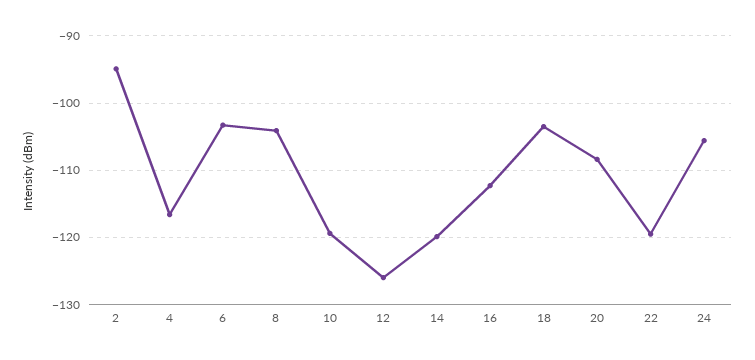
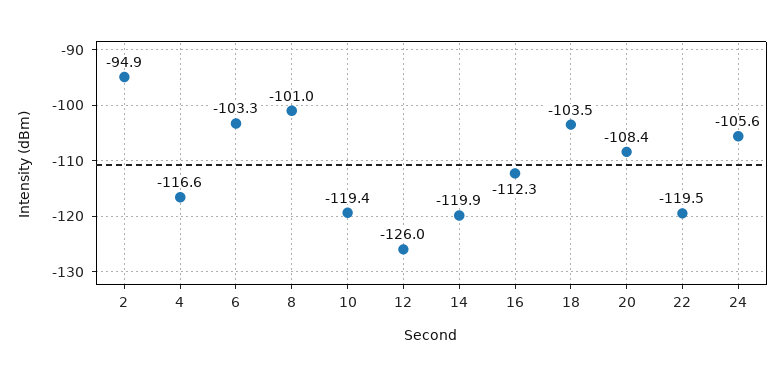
  {
    "2": -94.9,
    "4": -116.6,
    "6": -103.3,
-   "8": -104,
+   "8": -101,
    "10": -119.4,
    "12": -126,
    "14": -119.9,
    "16": -112.3,
    "18": -103.5,
    "20": -108.4,
    "22": -119.5,
    "24": -105.6
  }

